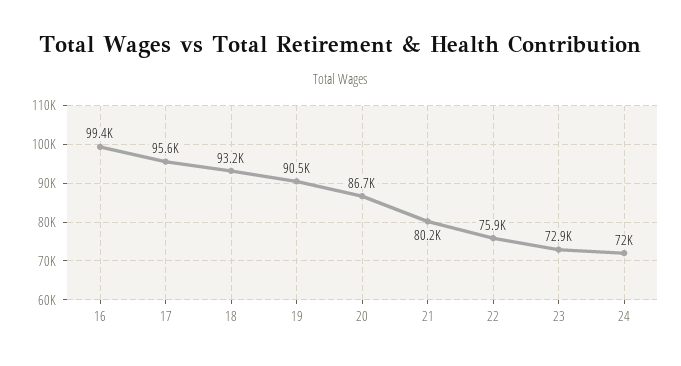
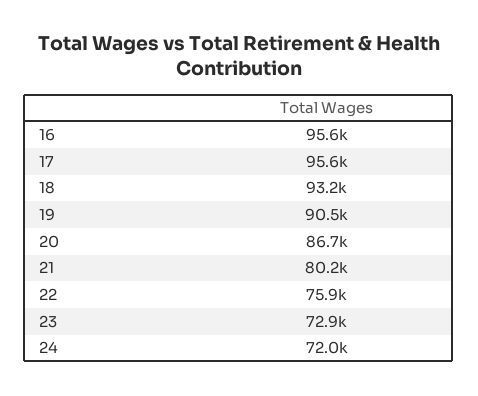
  {
-   "16": 99400,
+   "16": 95600,
    "17": 95600,
    "18": 93200,
    "19": 90500,
    "20": 86700,
    "21": 80200,
    "22": 75900,
    "23": 72900,
    "24": 72000
  }

